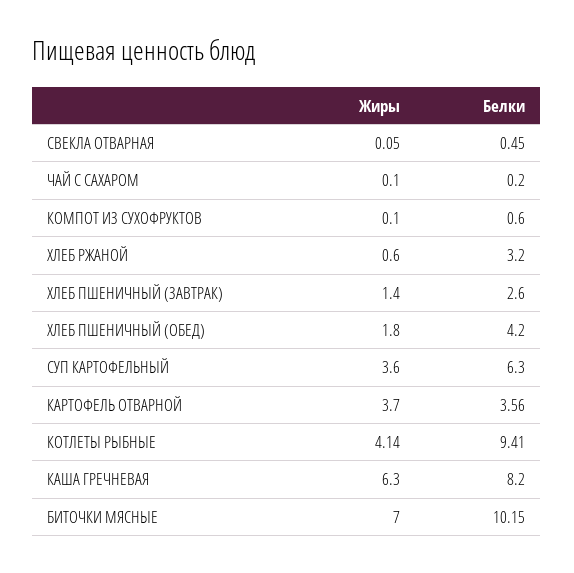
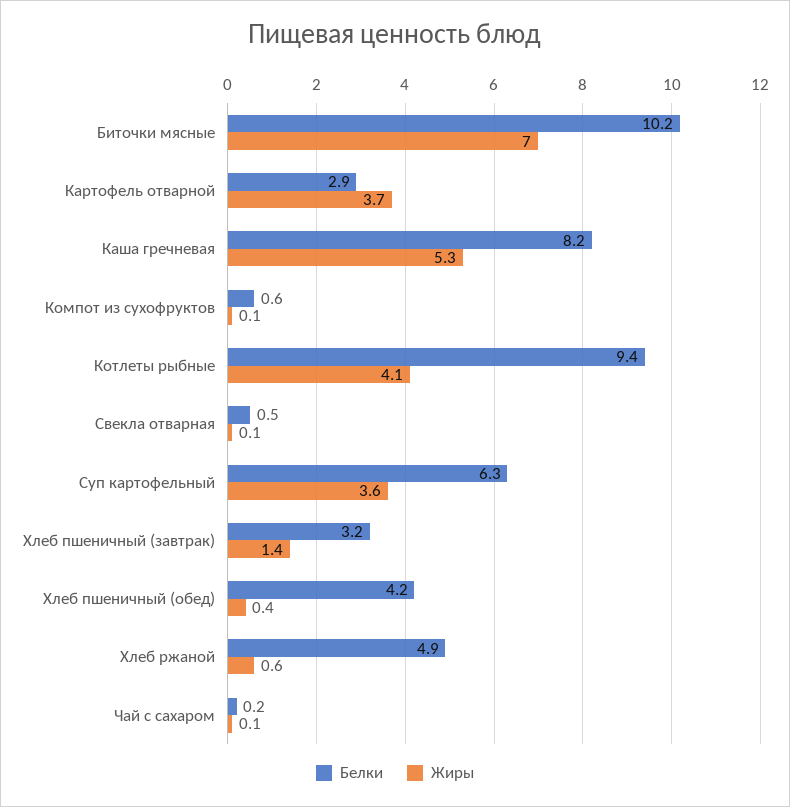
  {
    "Жиры": {
      "СВЕКЛА ОТВАРНАЯ": 0.05,
      "ЧАЙ С САХАРОМ": 0.1,
      "КОМПОТ ИЗ СУХОФРУКТОВ": 0.1,
      "ХЛЕБ РЖАНОЙ": 0.6,
      "ХЛЕБ ПШЕНИЧНЫЙ (ЗАВТРАК)": 1.4,
-     "ХЛЕБ ПШЕНИЧНЫЙ (ОБЕД)": 1.8,
+     "ХЛЕБ ПШЕНИЧНЫЙ (ОБЕД)": 0.4,
      "СУП КАРТОФЕЛЬНЫЙ": 3.6,
      "КАРТОФЕЛЬ ОТВАРНОЙ": 3.7,
      "КОТЛЕТЫ РЫБНЫЕ": 4.14,
-     "КАША ГРЕЧНЕВАЯ": 6.3,
+     "КАША ГРЕЧНЕВАЯ": 5.3,
      "БИТОЧКИ МЯСНЫЕ": 7
    },
    "Белки": {
      "СВЕКЛА ОТВАРНАЯ": 0.45,
      "ЧАЙ С САХАРОМ": 0.2,
      "КОМПОТ ИЗ СУХОФРУКТОВ": 0.6,
-     "ХЛЕБ РЖАНОЙ": 3.2,
+     "ХЛЕБ РЖАНОЙ": 4.9,
-     "ХЛЕБ ПШЕНИЧНЫЙ (ЗАВТРАК)": 2.6,
+     "ХЛЕБ ПШЕНИЧНЫЙ (ЗАВТРАК)": 3.2,
      "ХЛЕБ ПШЕНИЧНЫЙ (ОБЕД)": 4.2,
      "СУП КАРТОФЕЛЬНЫЙ": 6.3,
-     "КАРТОФЕЛЬ ОТВАРНОЙ": 3.56,
+     "КАРТОФЕЛЬ ОТВАРНОЙ": 2.9,
      "КОТЛЕТЫ РЫБНЫЕ": 9.41,
      "КАША ГРЕЧНЕВАЯ": 8.2,
      "БИТОЧКИ МЯСНЫЕ": 10.15
    }
  }

